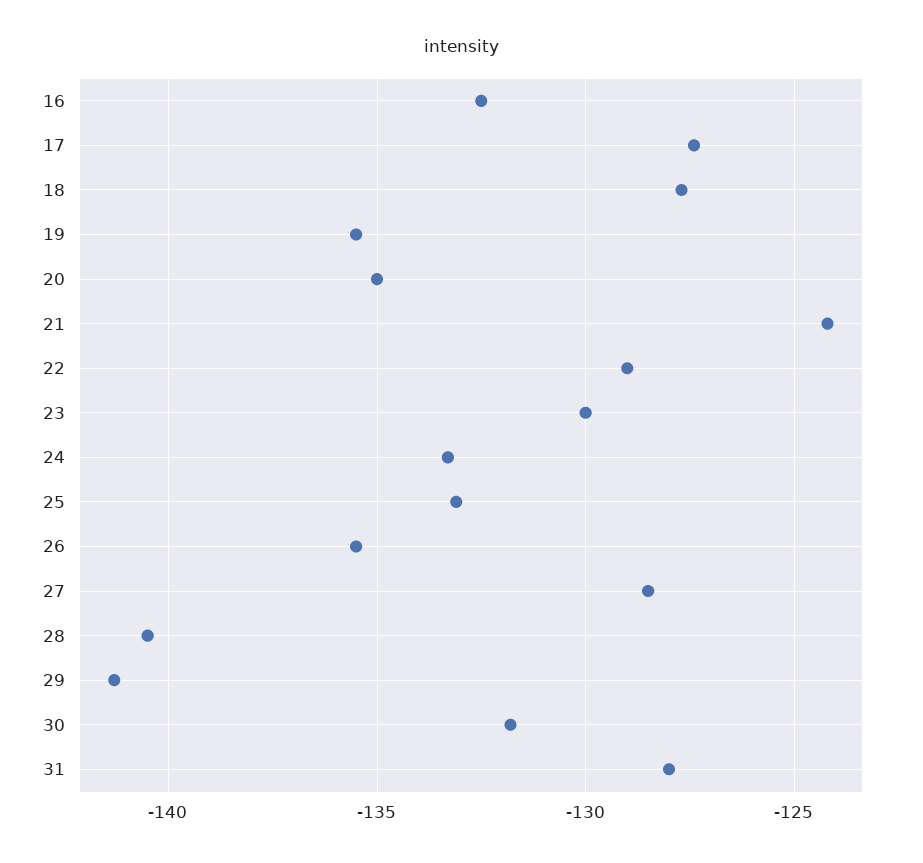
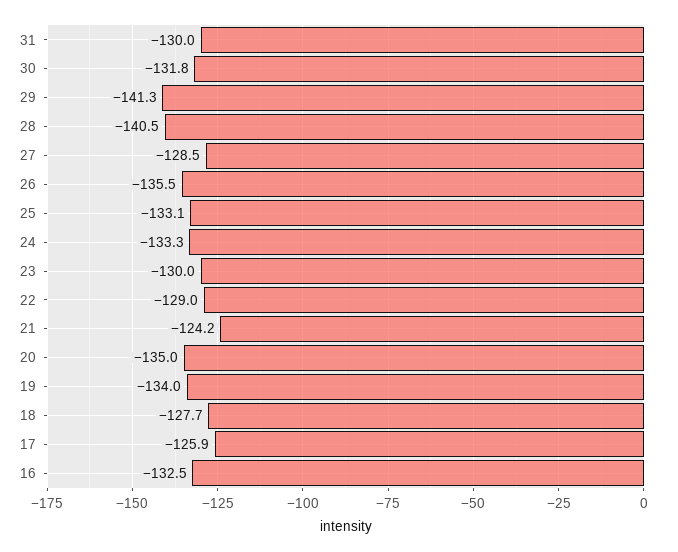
  {
    "16": -132.5,
-   "17": -127.5,
+   "17": -125.9,
    "18": -127.7,
-   "19": -135.5,
+   "19": -134,
    "20": -135,
    "21": -124.2,
    "22": -129,
    "23": -130,
    "24": -133.3,
    "25": -133.1,
    "26": -135.5,
    "27": -128.5,
    "28": -140.5,
    "29": -141.3,
    "30": -131.8,
-   "31": -128
+   "31": -130
  }

